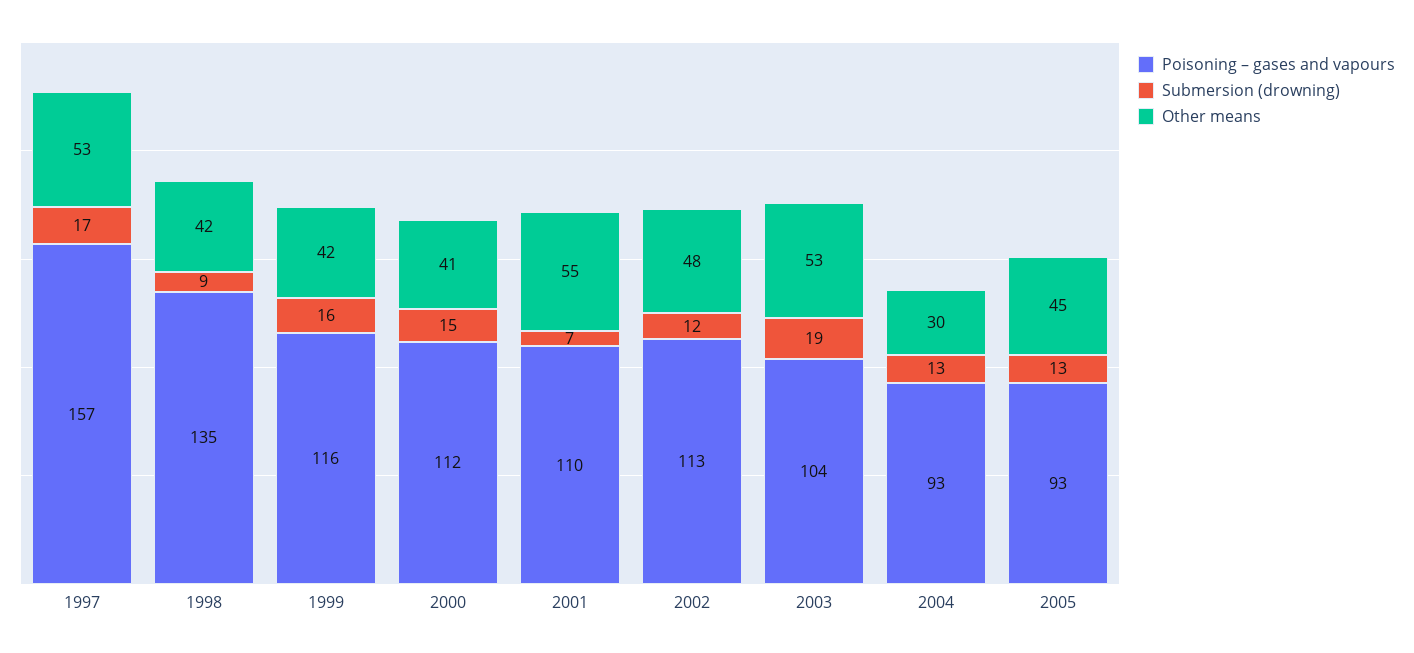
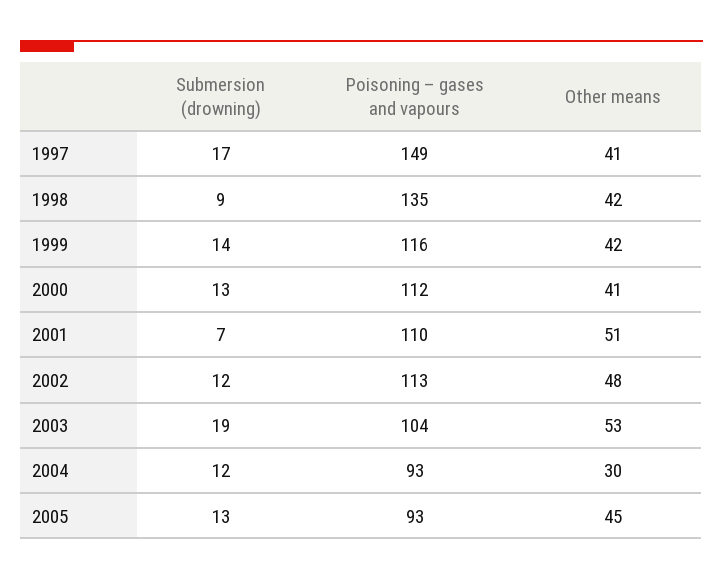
  {
    "Poisoning – gases and vapours": {
-     "1997": 157,
+     "1997": 149,
      "1998": 135,
      "1999": 116,
      "2000": 112,
      "2001": 110,
      "2002": 113,
      "2003": 104,
      "2004": 93,
      "2005": 93
    },
    "Submersion (drowning)": {
      "1997": 17,
      "1998": 9,
-     "1999": 16,
+     "1999": 14,
-     "2000": 15,
+     "2000": 13,
      "2001": 7,
      "2002": 12,
      "2003": 19,
-     "2004": 13,
+     "2004": 12,
      "2005": 13
    },
    "Other means": {
-     "1997": 53,
+     "1997": 41,
      "1998": 42,
      "1999": 42,
      "2000": 41,
-     "2001": 55,
+     "2001": 51,
      "2002": 48,
      "2003": 53,
      "2004": 30,
      "2005": 45
    }
  }

